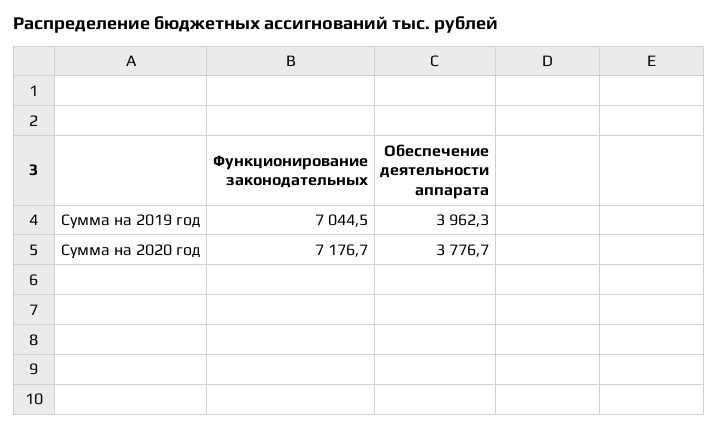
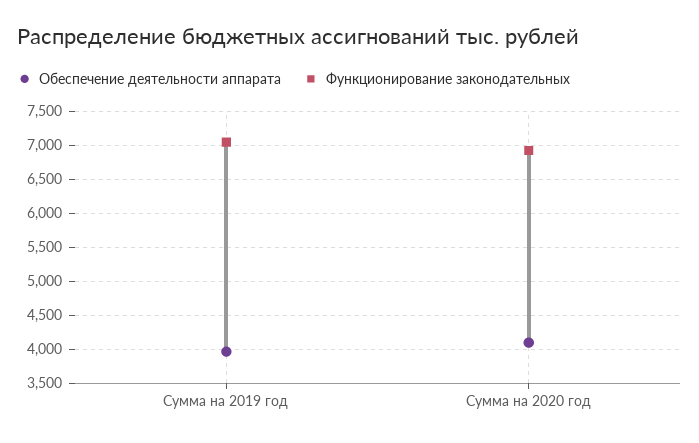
  {
    "Функционирование законодательных": {
      "Сумма на 2019 год": 7044.5,
-     "Сумма на 2020 год": 7176.7
+     "Сумма на 2020 год": 6900
    },
    "Обеспечение деятельности аппарата": {
      "Сумма на 2019 год": 3962.3,
-     "Сумма на 2020 год": 3776.7
+     "Сумма на 2020 год": 4100
    }
  }

